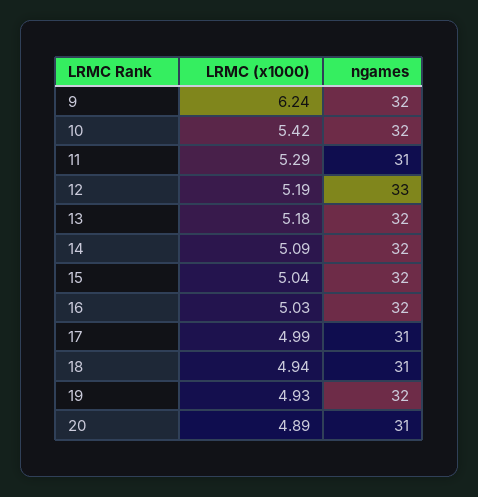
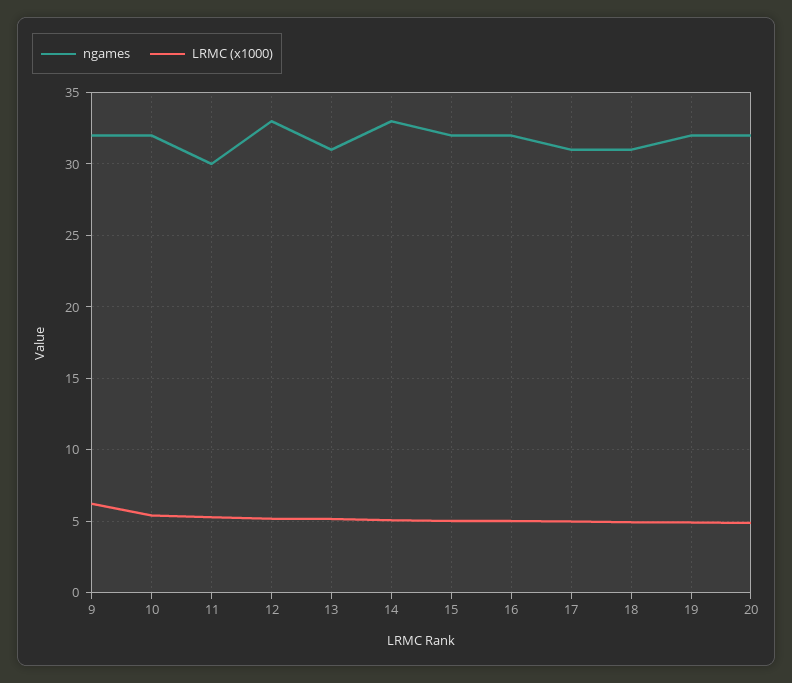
  {
    "LRMC (x1000)": {
      "9": 6.24,
      "10": 5.42,
      "11": 5.29,
      "12": 5.19,
      "13": 5.18,
      "14": 5.09,
      "15": 5.04,
      "16": 5.03,
      "17": 4.99,
      "18": 4.94,
      "19": 4.93,
      "20": 4.89
    },
    "ngames": {
      "9": 32,
      "10": 32,
-     "11": 31,
+     "11": 30,
      "12": 33,
-     "13": 32,
+     "13": 31,
-     "14": 32,
+     "14": 33,
      "15": 32,
      "16": 32,
      "17": 31,
      "18": 31,
      "19": 32,
-     "20": 31
+     "20": 32
    }
  }

